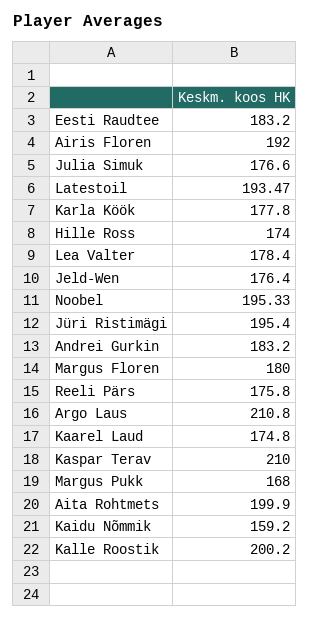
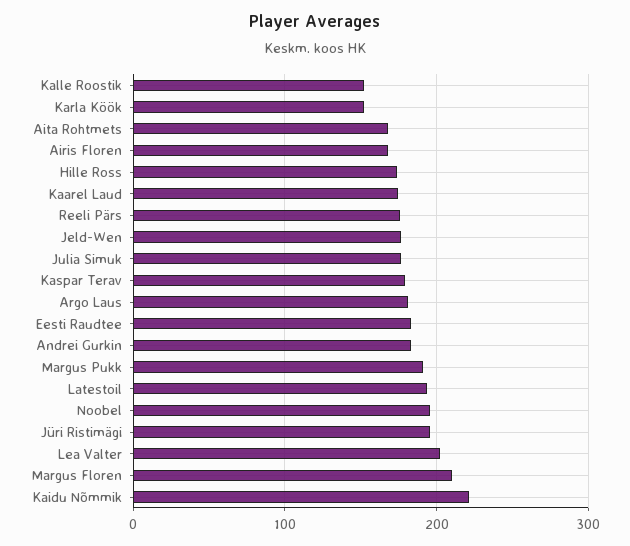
  {
    "Eesti Raudtee": 183.2,
-   "Airis Floren": 192,
+   "Airis Floren": 170,
    "Julia Simuk": 176.6,
    "Latestoil": 193.47,
-   "Karla Köök": 177.8,
+   "Karla Köök": 150,
    "Hille Ross": 174,
-   "Lea Valter": 178.4,
+   "Lea Valter": 200,
    "Jeld-Wen": 176.4,
    "Noobel": 195.33,
    "Jüri Ristimägi": 195.4,
    "Andrei Gurkin": 183.2,
-   "Margus Floren": 180,
+   "Margus Floren": 210,
    "Reeli Pärs": 175.8,
-   "Argo Laus": 210.8,
+   "Argo Laus": 180,
    "Kaarel Laud": 174.8,
-   "Kaspar Terav": 210,
+   "Kaspar Terav": 180,
-   "Margus Pukk": 168,
+   "Margus Pukk": 190,
-   "Aita Rohtmets": 199.9,
+   "Aita Rohtmets": 170,
-   "Kaidu Nõmmik": 159.2,
+   "Kaidu Nõmmik": 220,
-   "Kalle Roostik": 200.2
+   "Kalle Roostik": 150
  }

